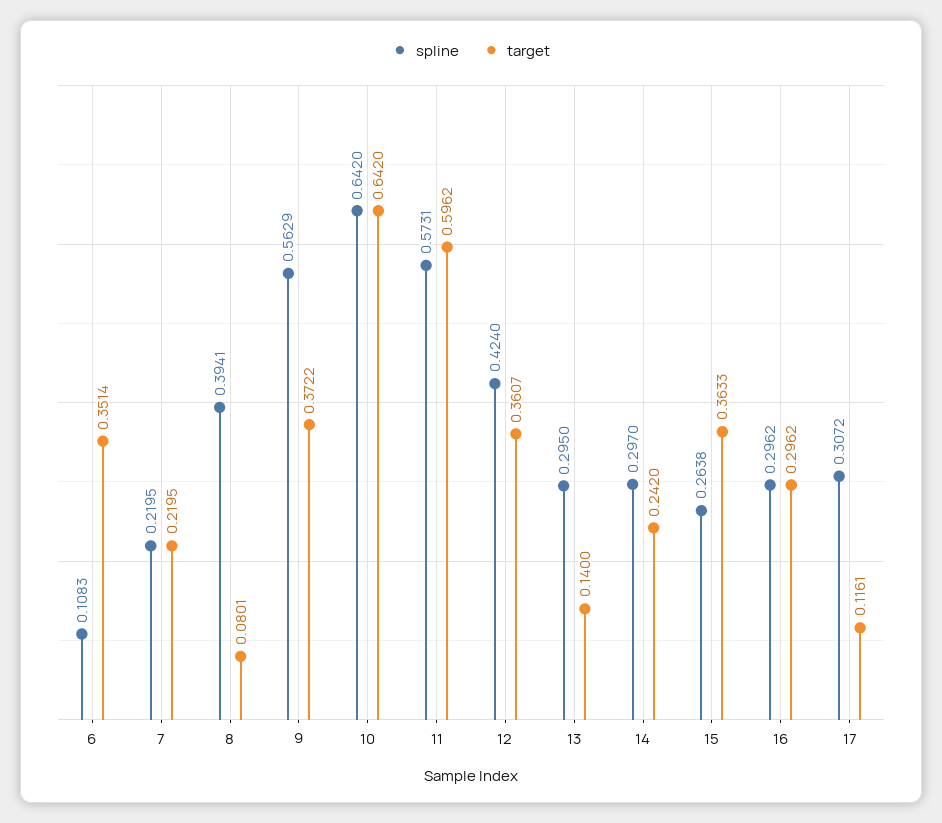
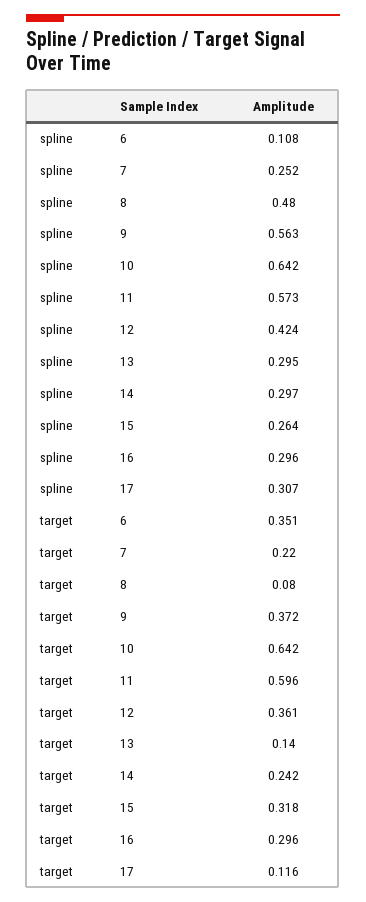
  {
    "spline": {
      "6": 0.1083,
-     "7": 0.2195,
+     "7": 0.252,
-     "8": 0.3941,
+     "8": 0.48,
      "9": 0.5629,
      "10": 0.642,
      "11": 0.5731,
      "12": 0.424,
      "13": 0.295,
      "14": 0.297,
      "15": 0.2638,
      "16": 0.2962,
      "17": 0.3072
    },
    "target": {
      "6": 0.3514,
      "7": 0.2195,
      "8": 0.0801,
      "9": 0.3722,
      "10": 0.642,
      "11": 0.5962,
      "12": 0.3607,
      "13": 0.14,
      "14": 0.242,
-     "15": 0.3633,
+     "15": 0.318,
      "16": 0.2962,
      "17": 0.1161
    }
  }

